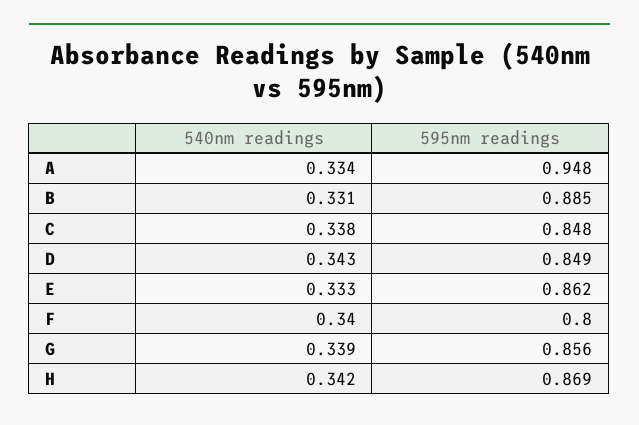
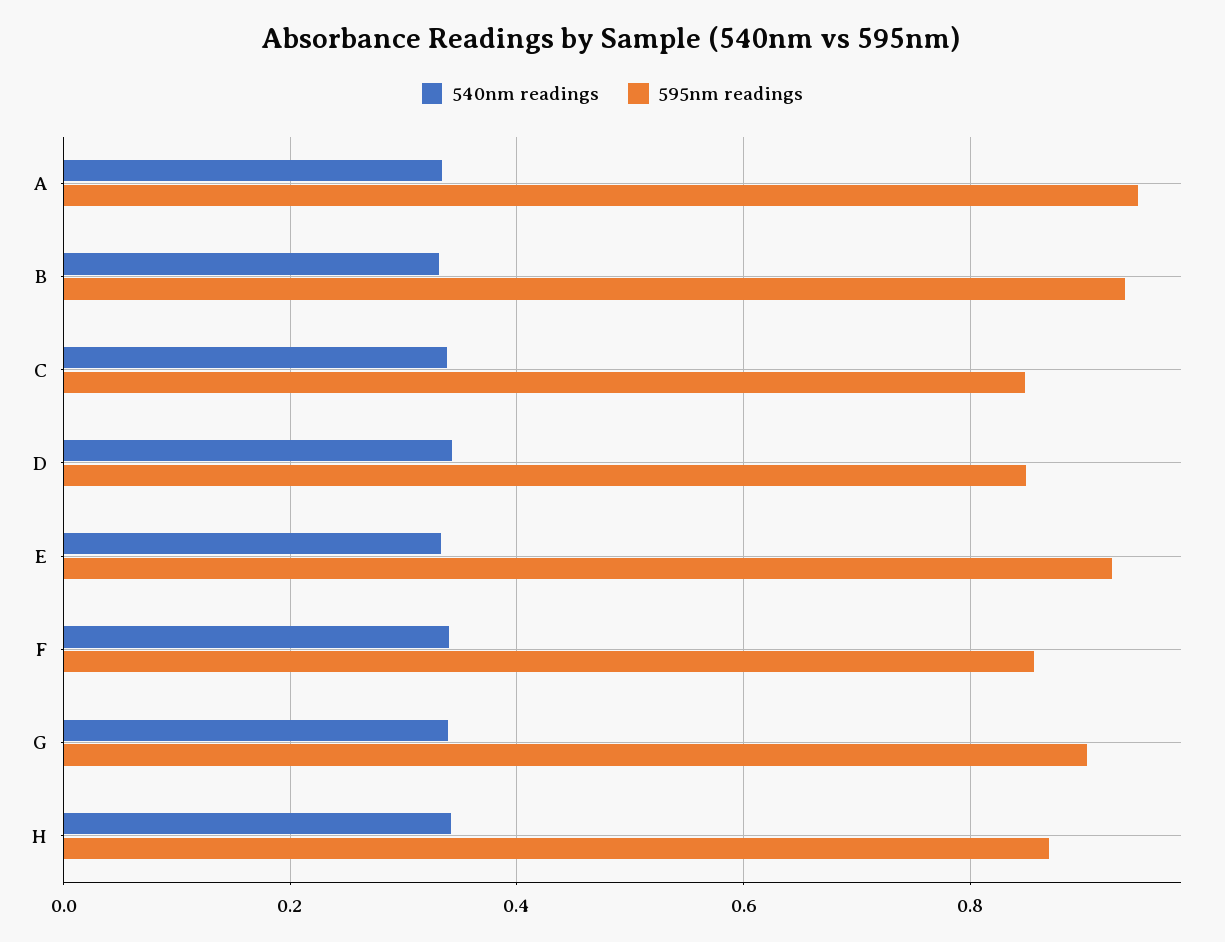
  {
    "540nm readings": {
      "A": 0.334,
      "B": 0.331,
      "C": 0.338,
      "D": 0.343,
      "E": 0.333,
      "F": 0.34,
      "G": 0.339,
      "H": 0.342
    },
    "595nm readings": {
      "A": 0.948,
-     "B": 0.885,
+     "B": 0.94,
      "C": 0.848,
      "D": 0.849,
-     "E": 0.862,
+     "E": 0.92,
-     "F": 0.8,
+     "F": 0.86,
-     "G": 0.856,
+     "G": 0.9,
      "H": 0.869
    }
  }

